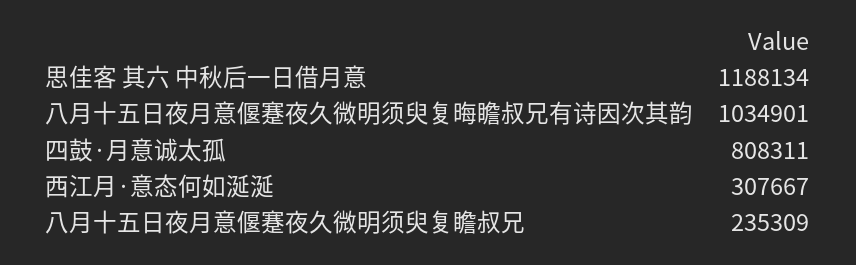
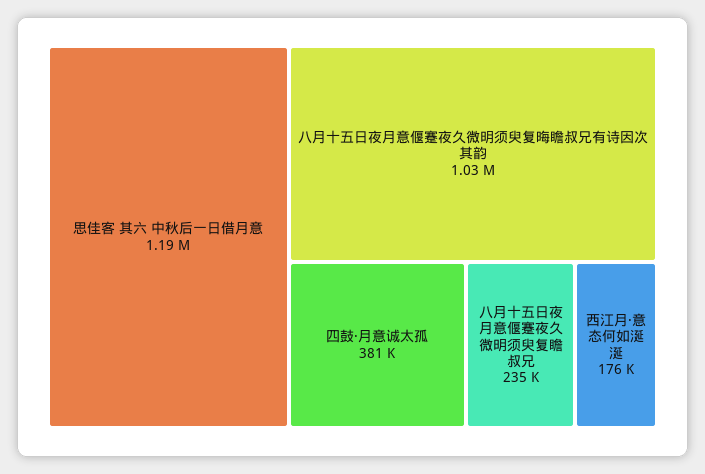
  {
    "思佳客 其六 中秋后一日借月意": 1188134,
    "八月十五日夜月意偃蹇夜久微明须臾复晦瞻叔兄有诗因次其韵": 1034901,
-   "四鼓·月意诚太孤": 808311,
+   "四鼓·月意诚太孤": 381000,
-   "西江月·意态何如涎涎": 307667,
+   "西江月·意态何如涎涎": 176000,
    "八月十五日夜月意偃蹇夜久微明须臾复瞻叔兄": 235309
  }

